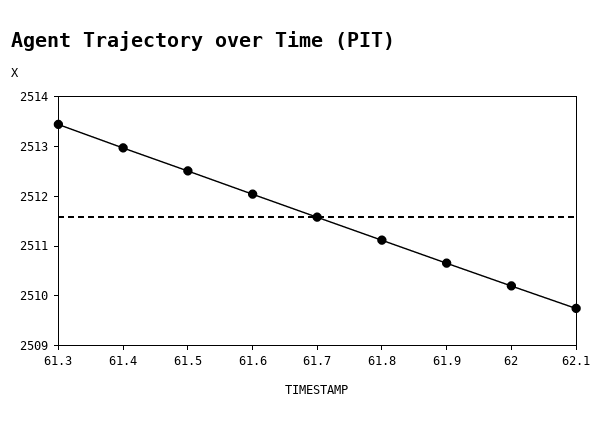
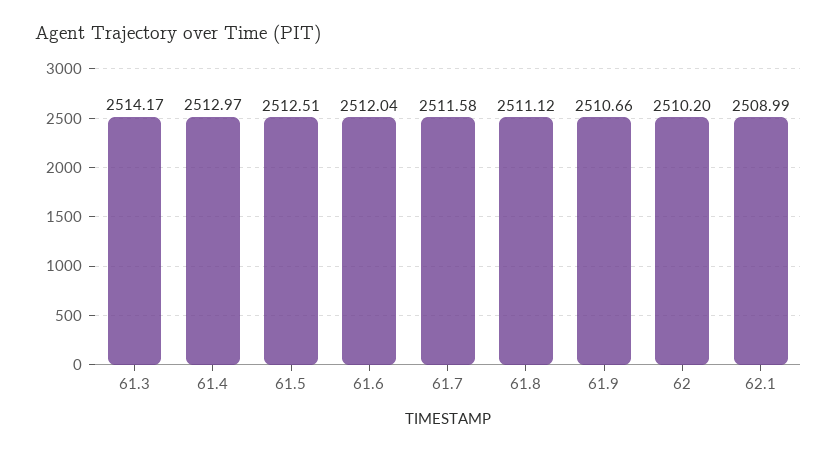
  {
-   "61.3": 2513.4,
+   "61.3": 2514.17,
    "61.4": 2512.97,
    "61.5": 2512.51,
    "61.6": 2512.04,
    "61.7": 2511.58,
    "61.8": 2511.12,
    "61.9": 2510.66,
    "62": 2510.2,
-   "62.1": 2509.8
+   "62.1": 2508.99
  }

